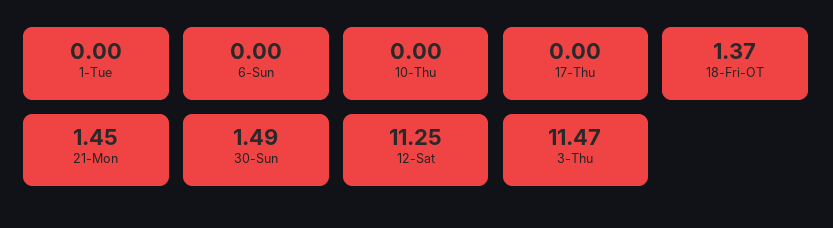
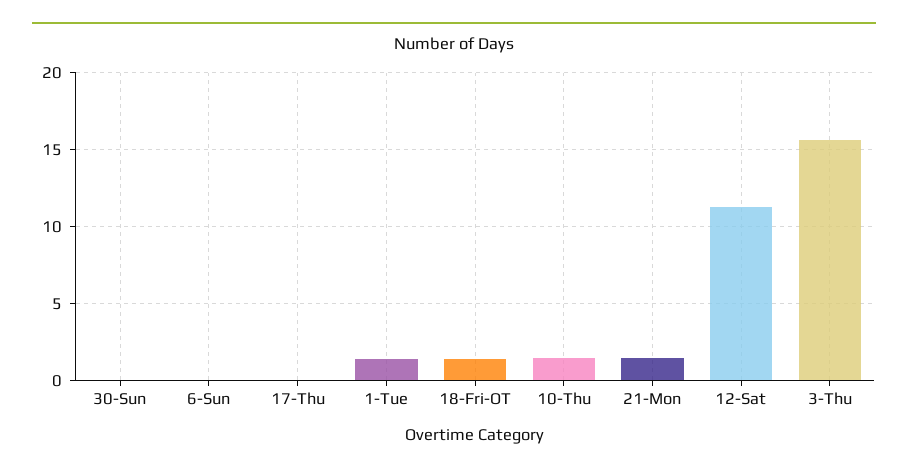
  {
-   "1-Tue": 0,
+   "1-Tue": 1.5,
    "6-Sun": 0,
-   "10-Thu": 0,
+   "10-Thu": 1.5,
    "17-Thu": 0,
    "18-Fri-OT": 1.37,
    "21-Mon": 1.45,
-   "30-Sun": 1.49,
+   "30-Sun": 0,
    "12-Sat": 11.25,
-   "3-Thu": 11.47
+   "3-Thu": 15.5
  }

